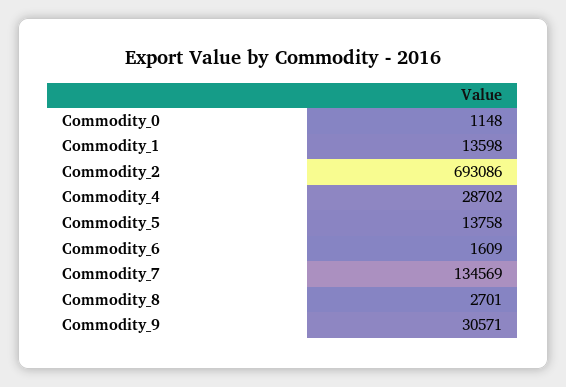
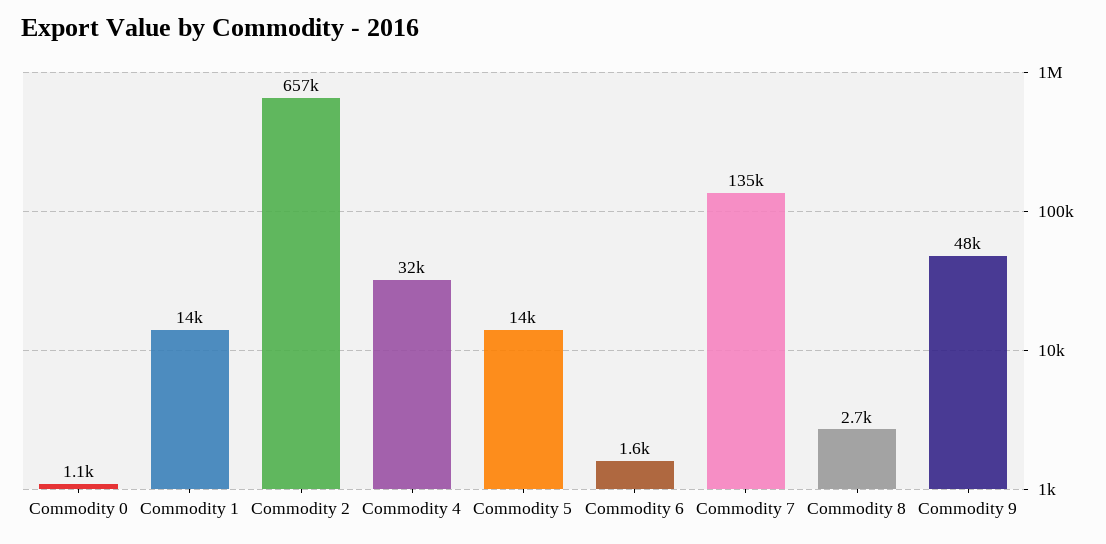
  {
    "Commodity_0": 1148,
    "Commodity_1": 13598,
-   "Commodity_2": 693086,
+   "Commodity_2": 657000,
-   "Commodity_4": 28702,
+   "Commodity_4": 32000,
    "Commodity_5": 13758,
    "Commodity_6": 1609,
    "Commodity_7": 134569,
    "Commodity_8": 2701,
-   "Commodity_9": 30571
+   "Commodity_9": 48000
  }

